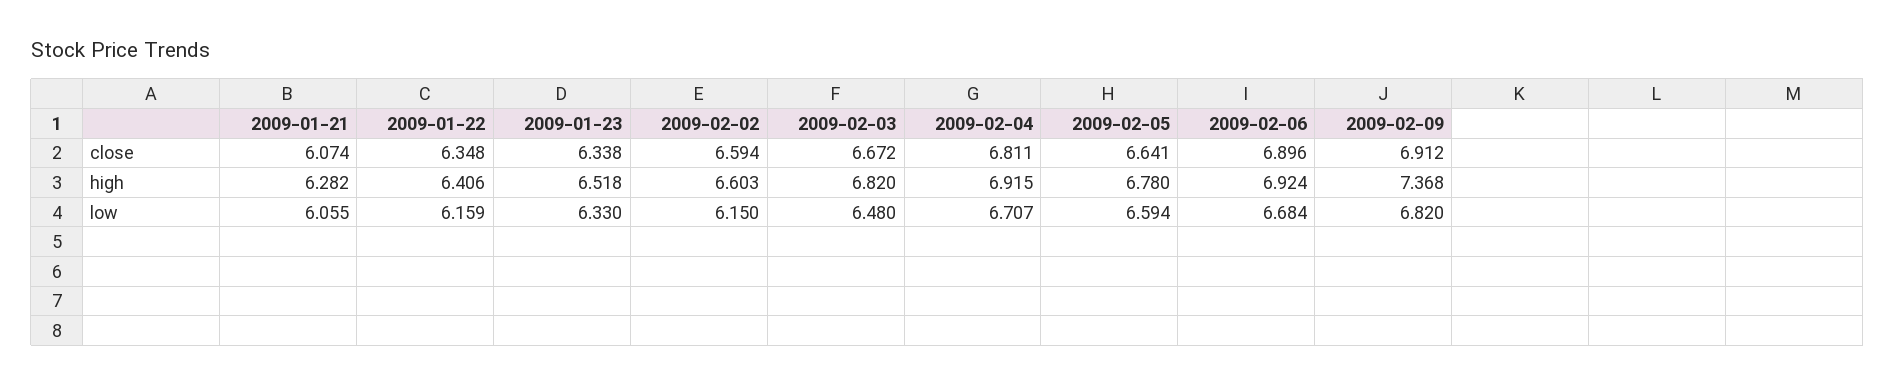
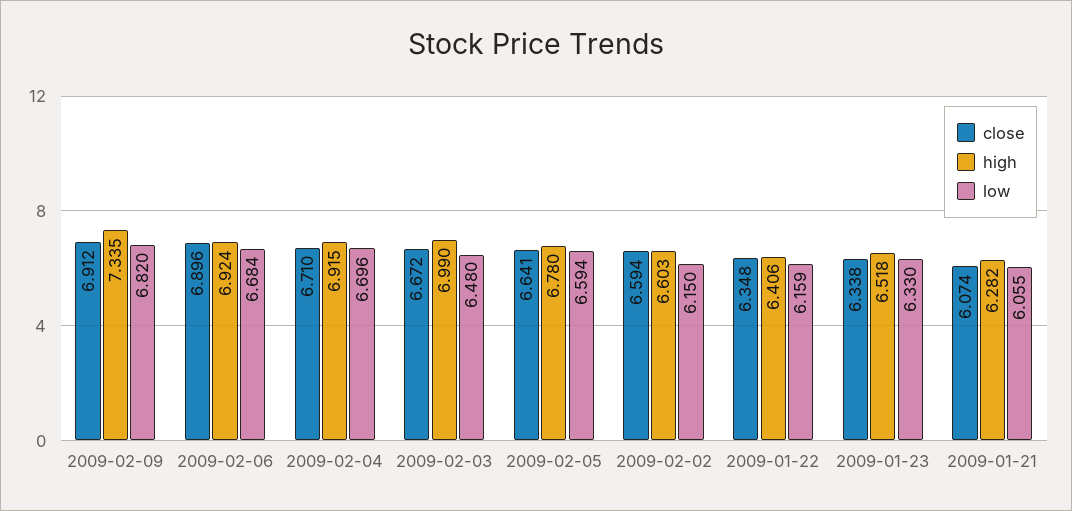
  {
    "close": {
      "2009-01-21": 6.074,
      "2009-01-22": 6.348,
      "2009-01-23": 6.338,
      "2009-02-02": 6.594,
      "2009-02-03": 6.672,
-     "2009-02-04": 6.811,
+     "2009-02-04": 6.71,
      "2009-02-05": 6.641,
      "2009-02-06": 6.896,
      "2009-02-09": 6.912
    },
    "high": {
      "2009-01-21": 6.282,
      "2009-01-22": 6.406,
      "2009-01-23": 6.518,
      "2009-02-02": 6.603,
-     "2009-02-03": 6.82,
+     "2009-02-03": 6.99,
      "2009-02-04": 6.915,
      "2009-02-05": 6.78,
      "2009-02-06": 6.924,
-     "2009-02-09": 7.368
+     "2009-02-09": 7.335
    },
    "low": {
      "2009-01-21": 6.055,
      "2009-01-22": 6.159,
      "2009-01-23": 6.33,
      "2009-02-02": 6.15,
      "2009-02-03": 6.48,
-     "2009-02-04": 6.707,
+     "2009-02-04": 6.696,
      "2009-02-05": 6.594,
      "2009-02-06": 6.684,
      "2009-02-09": 6.82
    }
  }

